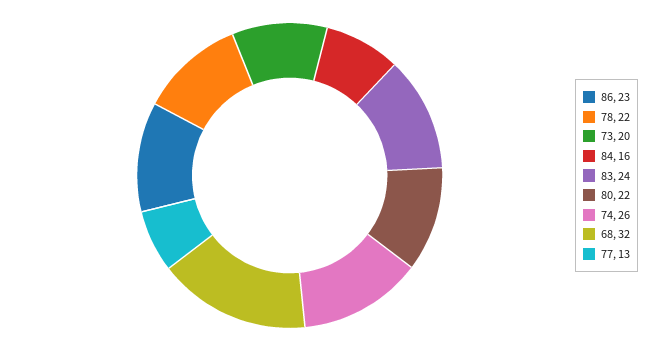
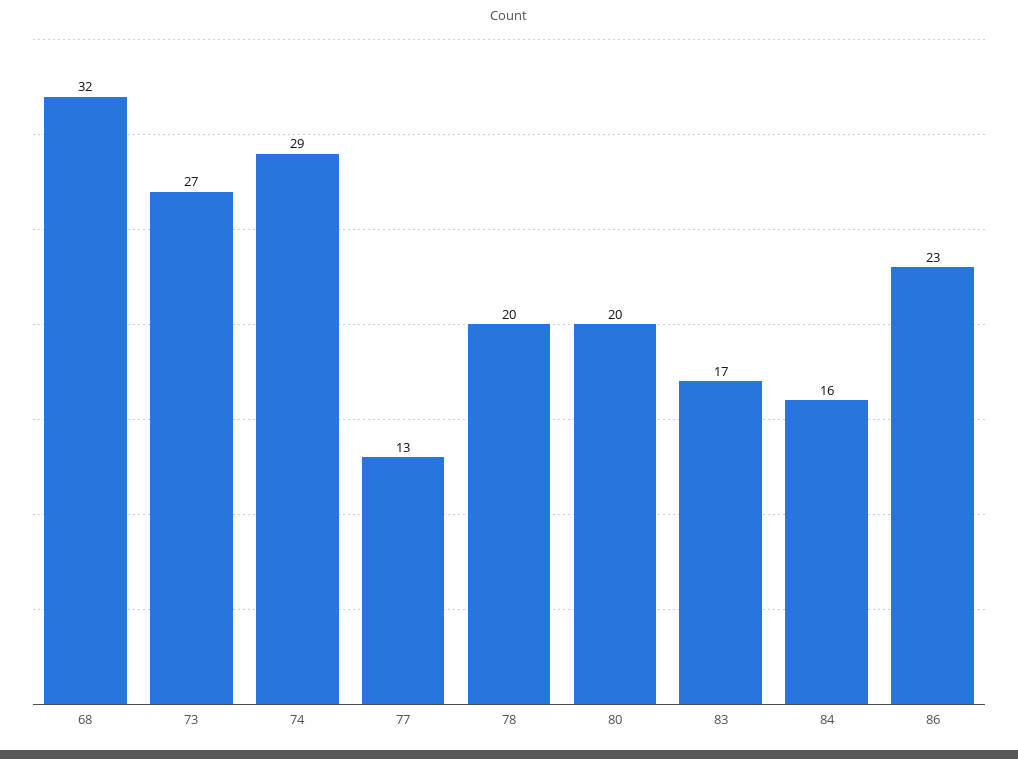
  {
    "86": 23,
-   "78": 22,
+   "78": 20,
-   "73": 20,
+   "73": 27,
    "84": 16,
-   "83": 24,
+   "83": 17,
-   "80": 22,
+   "80": 20,
-   "74": 26,
+   "74": 29,
    "68": 32,
    "77": 13
  }

